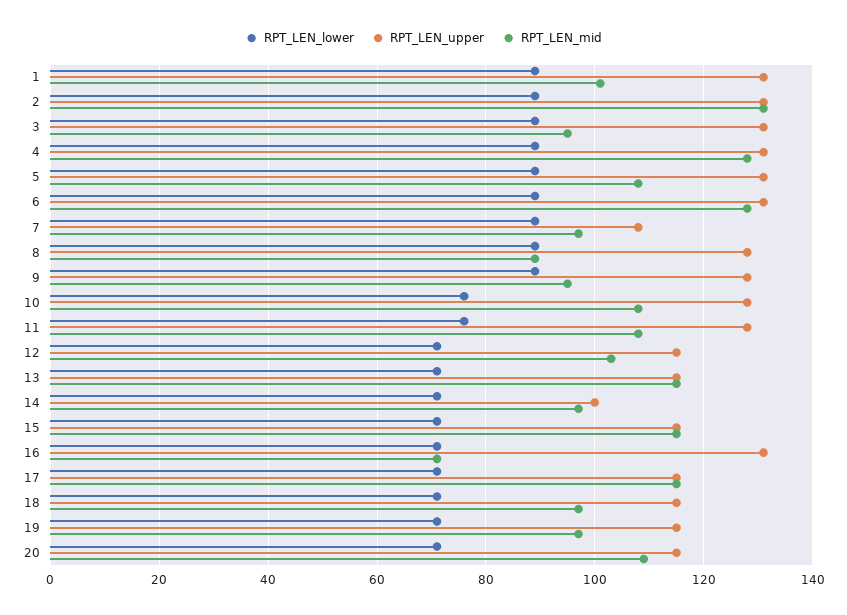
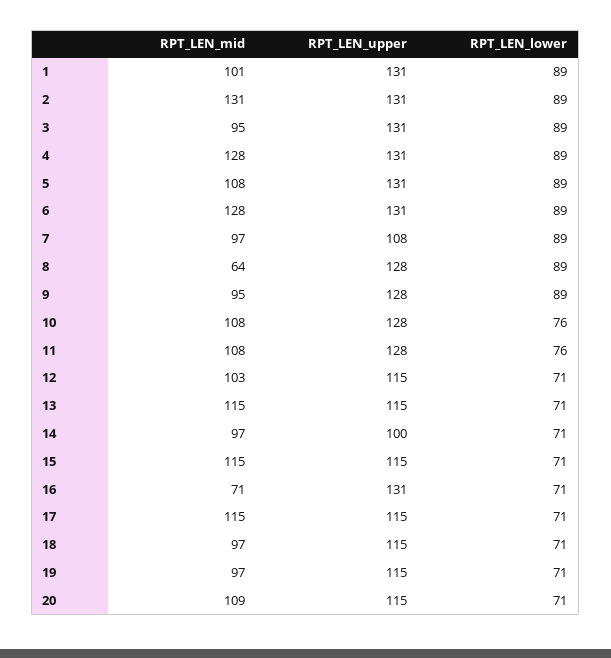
  {
    "RPT_LEN_lower": {
      "1": 89,
      "2": 89,
      "3": 89,
      "4": 89,
      "5": 89,
      "6": 89,
      "7": 89,
      "8": 89,
      "9": 89,
      "10": 76,
      "11": 76,
      "12": 71,
      "13": 71,
      "14": 71,
      "15": 71,
      "16": 71,
      "17": 71,
      "18": 71,
      "19": 71,
      "20": 71
    },
    "RPT_LEN_upper": {
      "1": 131,
      "2": 131,
      "3": 131,
      "4": 131,
      "5": 131,
      "6": 131,
      "7": 108,
      "8": 128,
      "9": 128,
      "10": 128,
      "11": 128,
      "12": 115,
      "13": 115,
      "14": 100,
      "15": 115,
      "16": 131,
      "17": 115,
      "18": 115,
      "19": 115,
      "20": 115
    },
    "RPT_LEN_mid": {
      "1": 101,
      "2": 131,
      "3": 95,
      "4": 128,
      "5": 108,
      "6": 128,
      "7": 97,
-     "8": 90,
+     "8": 64,
      "9": 95,
      "10": 108,
      "11": 108,
      "12": 103,
      "13": 115,
      "14": 97,
      "15": 115,
      "16": 71,
      "17": 115,
      "18": 97,
      "19": 97,
      "20": 109
    }
  }

